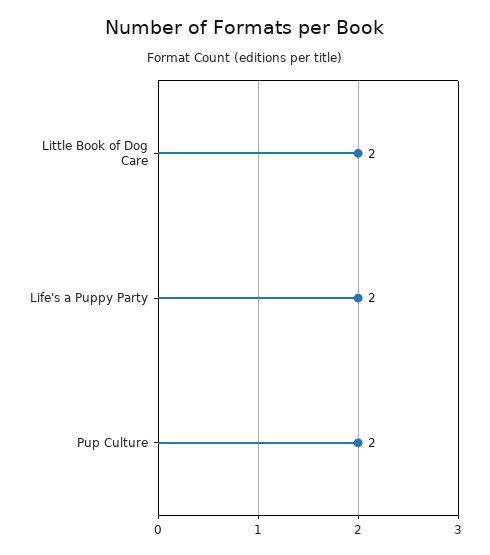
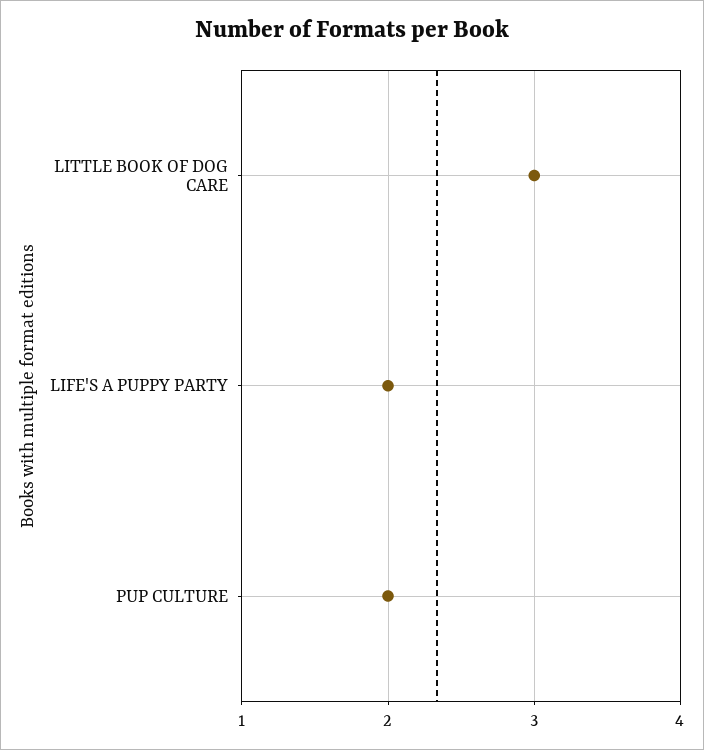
  {
-   "Little Book of Dog Care": 2,
+   "Little Book of Dog Care": 3,
    "Life's a Puppy Party": 2,
    "Pup Culture": 2
  }

